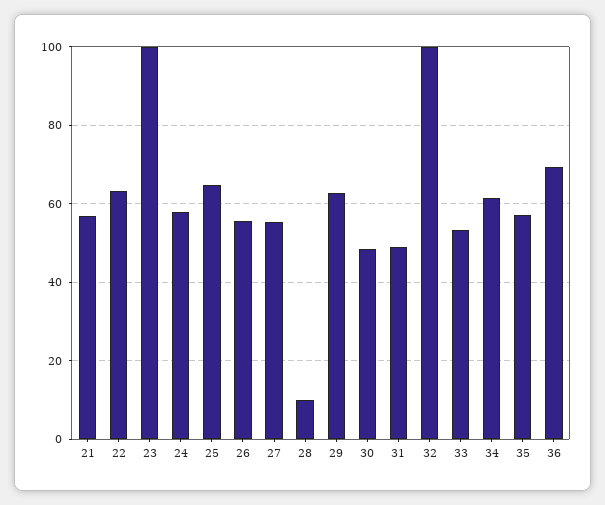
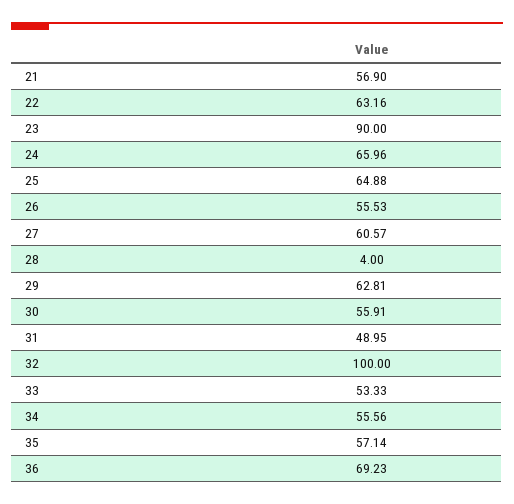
  {
    "21": 56.9,
    "22": 63.16,
-   "23": 100,
+   "23": 90,
-   "24": 58,
+   "24": 65.96,
    "25": 64.88,
    "26": 55.53,
-   "27": 56,
+   "27": 60.57,
-   "28": 10,
+   "28": 4,
    "29": 62.81,
-   "30": 48,
+   "30": 55.91,
    "31": 48.95,
    "32": 100,
    "33": 53.33,
-   "34": 62,
+   "34": 55.56,
    "35": 57.14,
    "36": 69.23
  }

